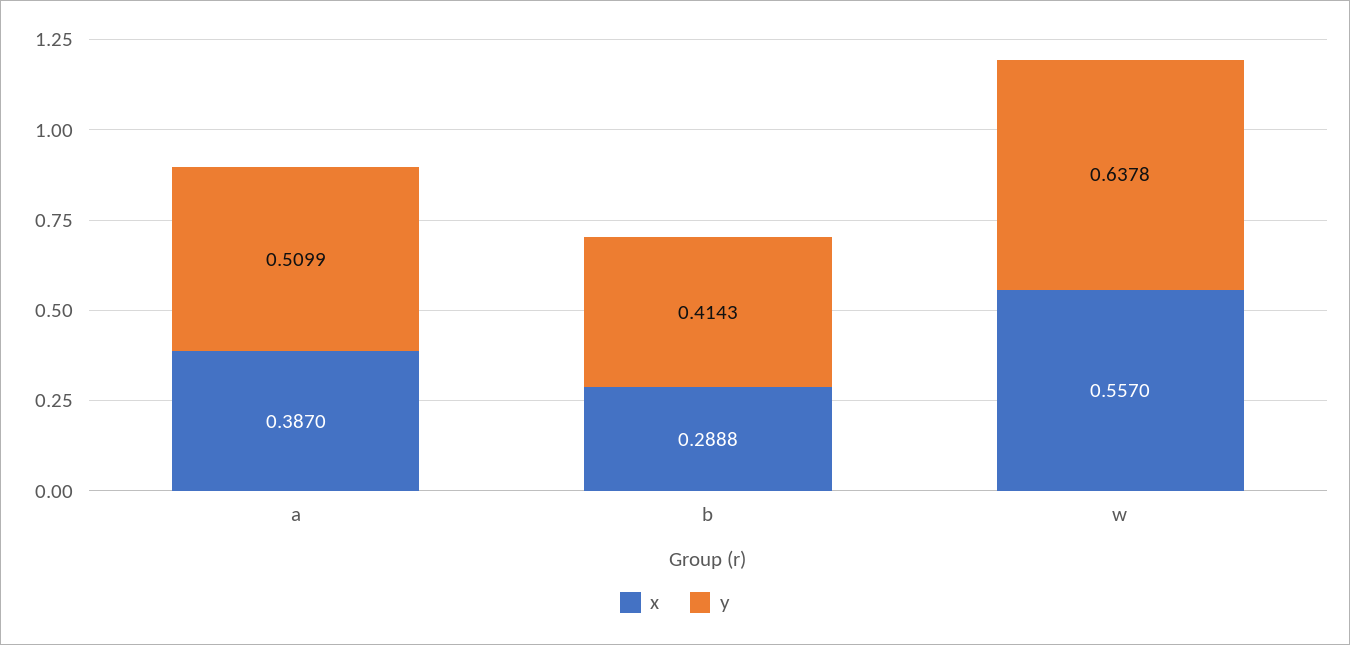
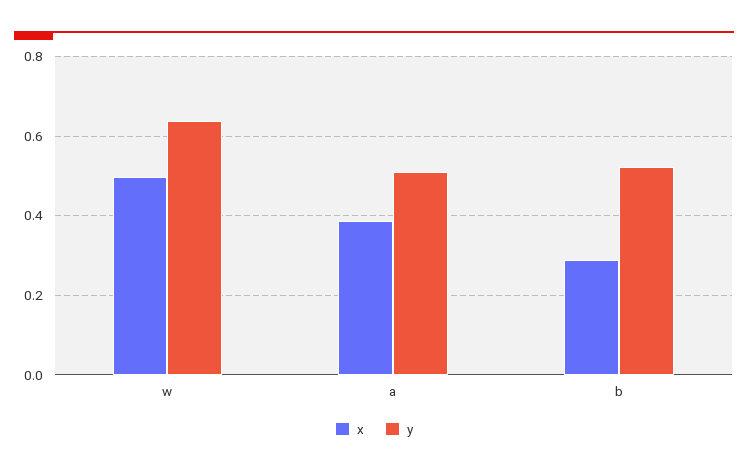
  {
    "x": {
      "a": 0.387,
      "b": 0.2888,
-     "w": 0.557
+     "w": 0.5
    },
    "y": {
      "a": 0.5099,
-     "b": 0.4143,
+     "b": 0.52,
      "w": 0.6378
    }
  }

